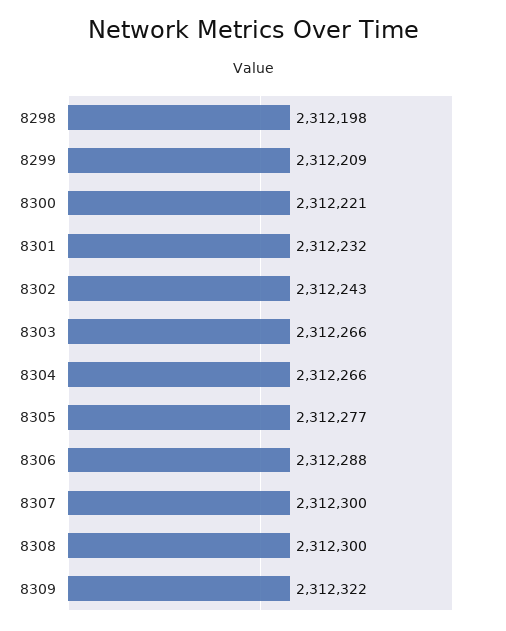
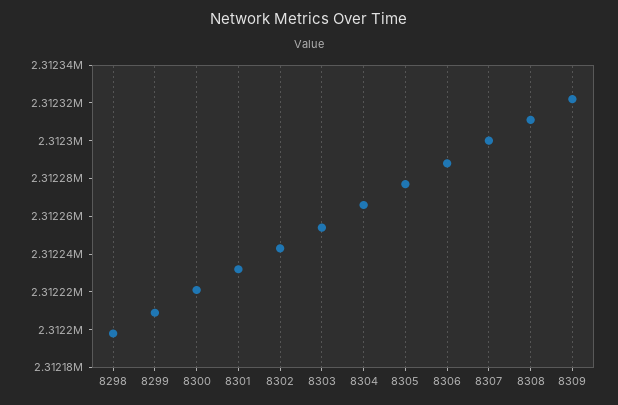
  {
    "8298": 2312198,
    "8299": 2312209,
    "8300": 2312221,
    "8301": 2312232,
    "8302": 2312243,
-   "8303": 2312266,
+   "8303": 2312255,
    "8304": 2312266,
    "8305": 2312277,
    "8306": 2312288,
    "8307": 2312300,
-   "8308": 2312300,
+   "8308": 2312310,
    "8309": 2312322
  }

